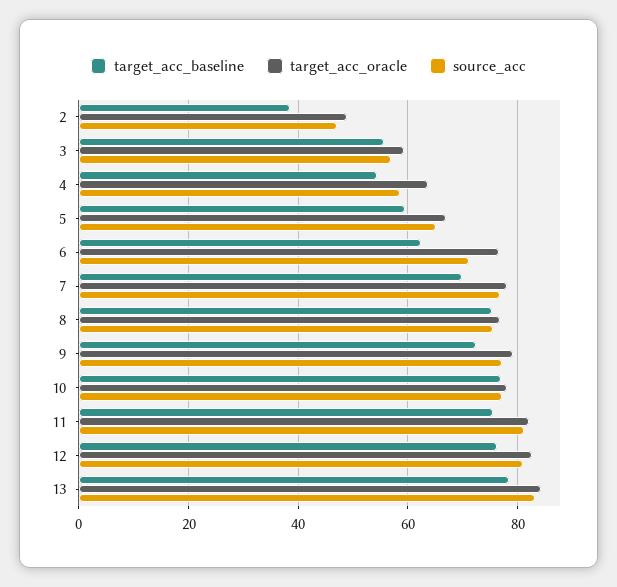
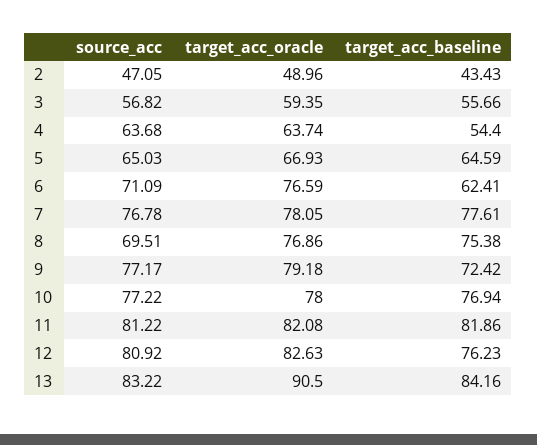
  {
    "target_acc_baseline": {
-     "2": 38,
+     "2": 43.43,
      "3": 55.66,
      "4": 54.4,
-     "5": 60,
+     "5": 64.59,
      "6": 62.41,
-     "7": 70,
+     "7": 77.61,
      "8": 75.38,
      "9": 72.42,
      "10": 76.94,
-     "11": 76,
+     "11": 81.86,
      "12": 76.23,
-     "13": 78
+     "13": 84.16
    },
    "target_acc_oracle": {
      "2": 48.96,
      "3": 59.35,
      "4": 63.74,
      "5": 66.93,
      "6": 76.59,
      "7": 78.05,
      "8": 76.86,
      "9": 79.18,
      "10": 78,
      "11": 82.08,
      "12": 82.63,
-     "13": 84
+     "13": 90.5
    },
    "source_acc": {
      "2": 47.05,
      "3": 56.82,
-     "4": 58,
+     "4": 63.68,
      "5": 65.03,
      "6": 71.09,
      "7": 76.78,
-     "8": 76,
+     "8": 69.51,
      "9": 77.17,
      "10": 77.22,
      "11": 81.22,
      "12": 80.92,
      "13": 83.22
    }
  }

